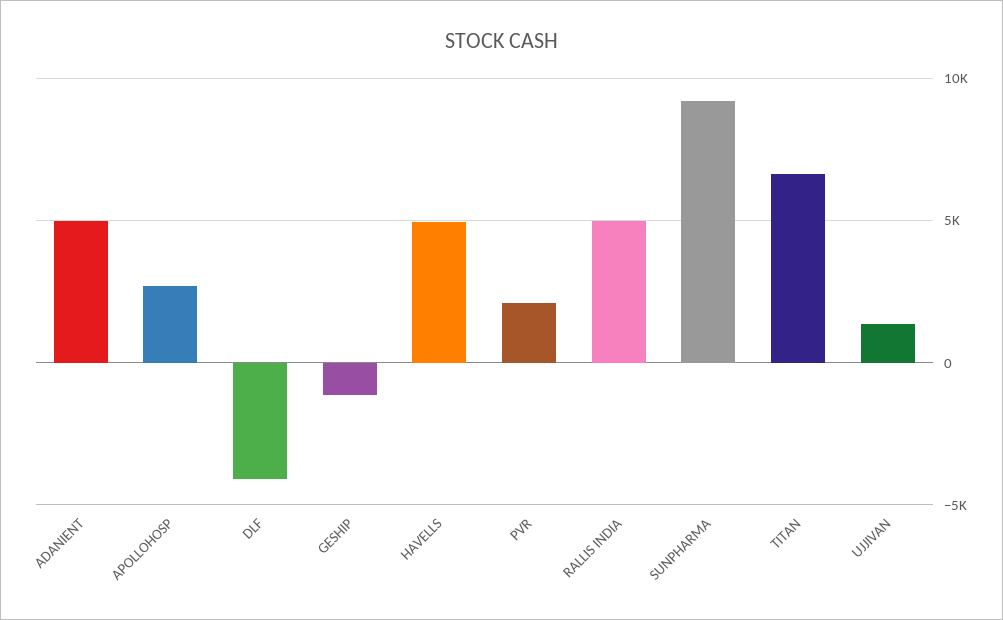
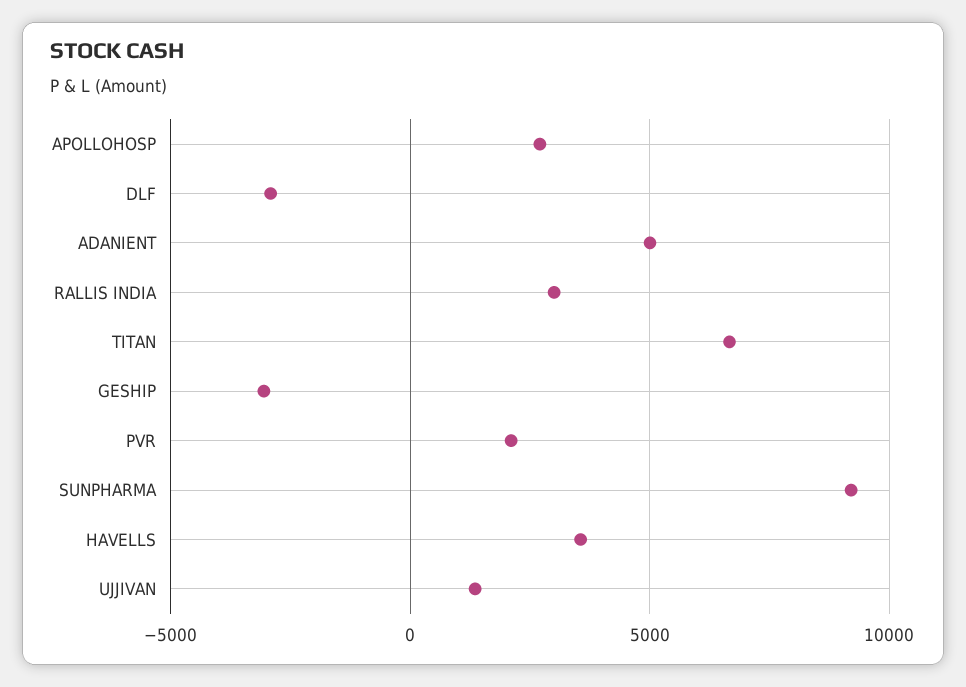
  {
    "ADANIENT": 5000,
    "APOLLOHOSP": 2500,
-   "DLF": -4000,
+   "DLF": -3000,
-   "GESHIP": -1000,
+   "GESHIP": -3000,
-   "HAVELLS": 5000,
+   "HAVELLS": 3500,
    "PVR": 2000,
-   "RALLIS INDIA": 5000,
+   "RALLIS INDIA": 3000,
    "SUNPHARMA": 9000,
    "TITAN": 6500,
    "UJJIVAN": 1500
  }

